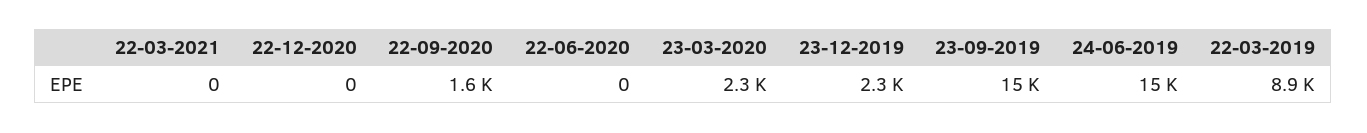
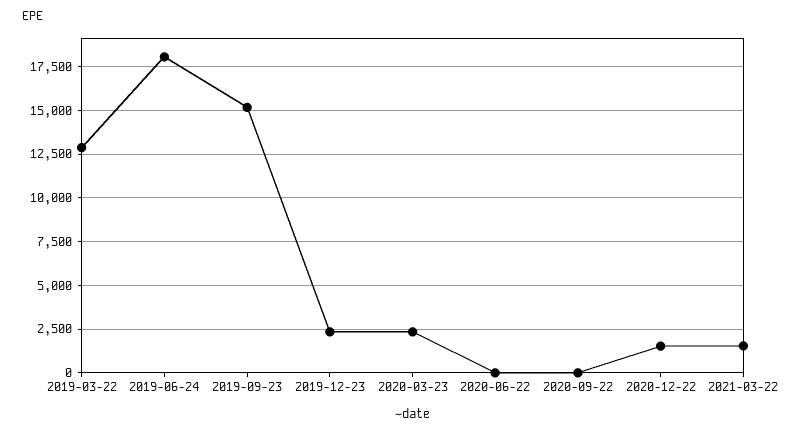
  {
-   "22-03-2021": 0,
+   "22-03-2021": 1500,
-   "22-12-2020": 0,
+   "22-12-2020": 1500,
-   "22-09-2020": 1600,
+   "22-09-2020": 0,
    "22-06-2020": 0,
    "23-03-2020": 2300,
    "23-12-2019": 2300,
    "23-09-2019": 15000,
-   "24-06-2019": 15000,
+   "24-06-2019": 18000,
-   "22-03-2019": 8900
+   "22-03-2019": 13000
  }

